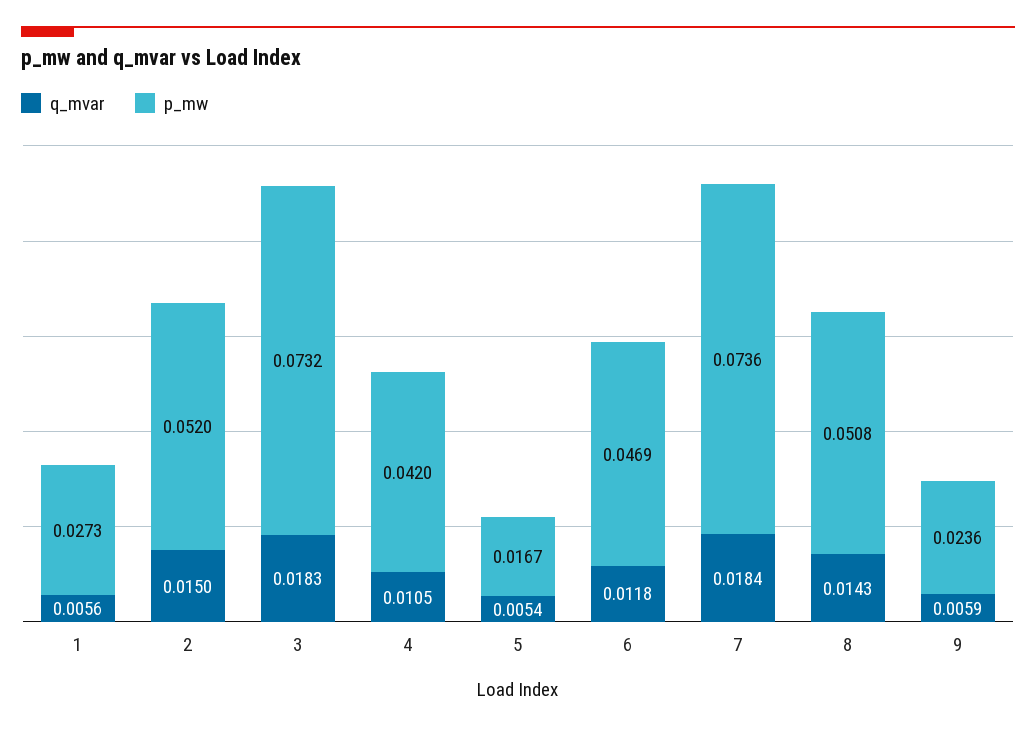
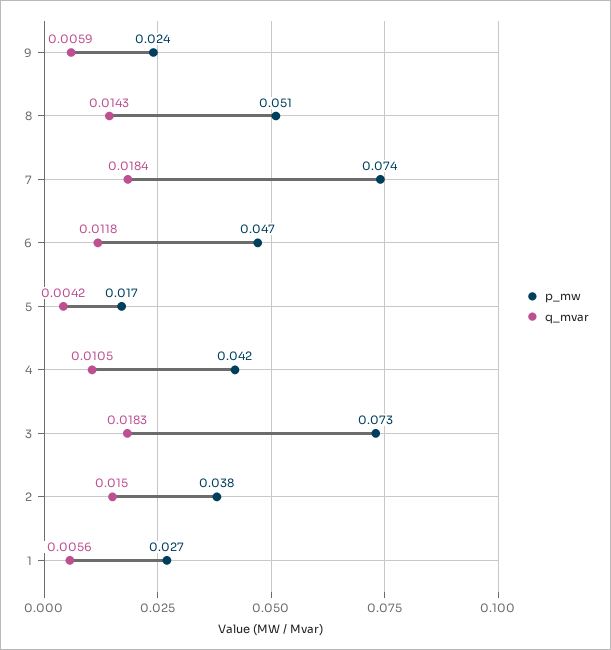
  {
    "q_mvar": {
      "1": 0.0056,
      "2": 0.015,
      "3": 0.0183,
      "4": 0.0105,
-     "5": 0.0054,
+     "5": 0.0042,
      "6": 0.0118,
      "7": 0.0184,
      "8": 0.0143,
      "9": 0.0059
    },
    "p_mw": {
      "1": 0.0273,
-     "2": 0.052,
+     "2": 0.038,
      "3": 0.0732,
      "4": 0.042,
      "5": 0.0167,
      "6": 0.0469,
      "7": 0.0736,
      "8": 0.0508,
      "9": 0.0236
    }
  }

